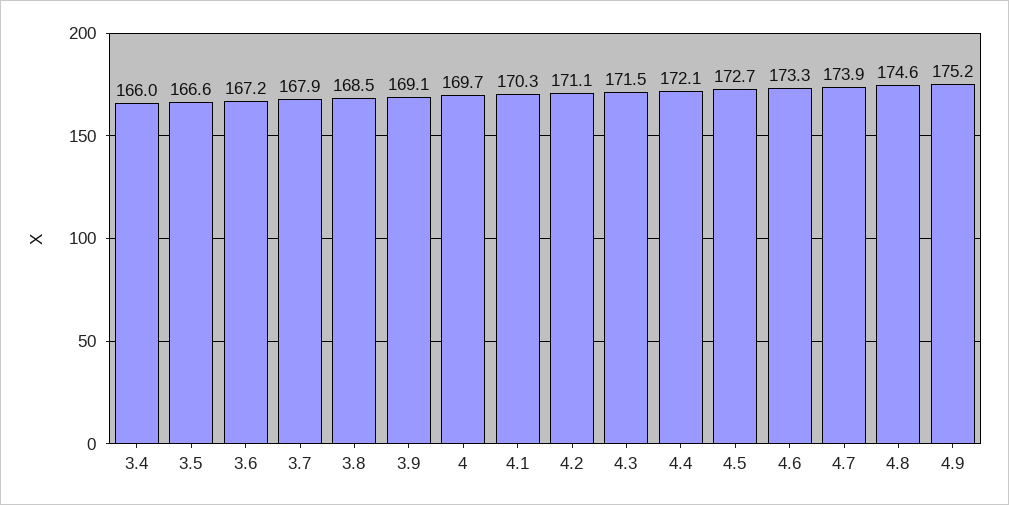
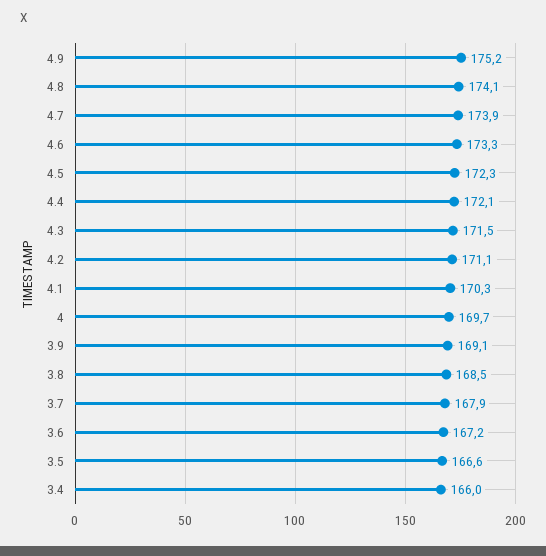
  {
    "3.4": 166,
    "3.5": 166.6,
    "3.6": 167.2,
    "3.7": 167.9,
    "3.8": 168.5,
    "3.9": 169.1,
    "4": 169.7,
    "4.1": 170.3,
    "4.2": 171.1,
    "4.3": 171.5,
    "4.4": 172.1,
-   "4.5": 172.7,
+   "4.5": 172.3,
    "4.6": 173.3,
    "4.7": 173.9,
-   "4.8": 174.6,
+   "4.8": 174.1,
    "4.9": 175.2
  }

